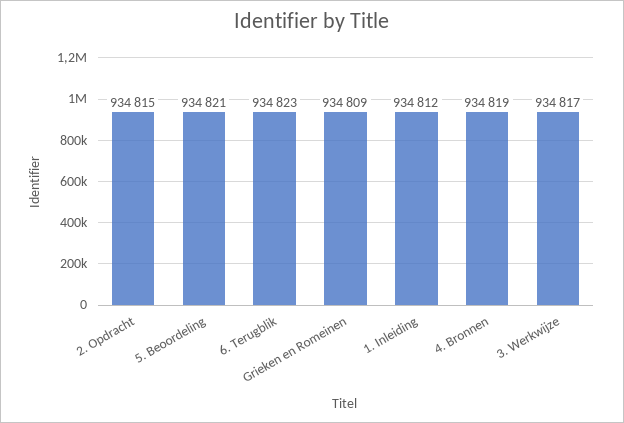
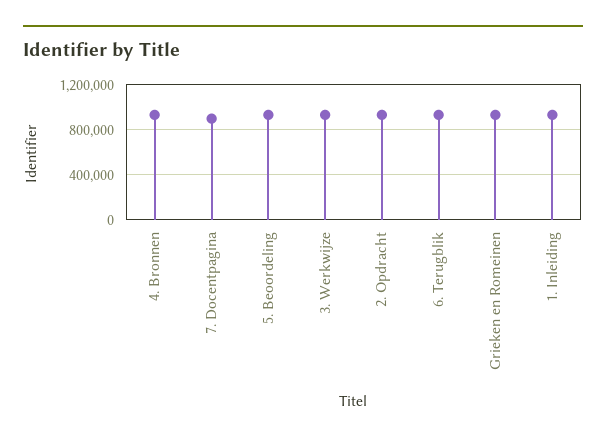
  {
    "2. Opdracht": 934815,
    "5. Beoordeling": 934821,
    "6. Terugblik": 934823,
    "Grieken en Romeinen": 934809,
    "1. Inleiding": 934812,
    "4. Bronnen": 934819,
-   "3. Werkwijze": 934817
+   "3. Werkwijze": 934817,
+   "7. Docentpagina": 900000
  }

